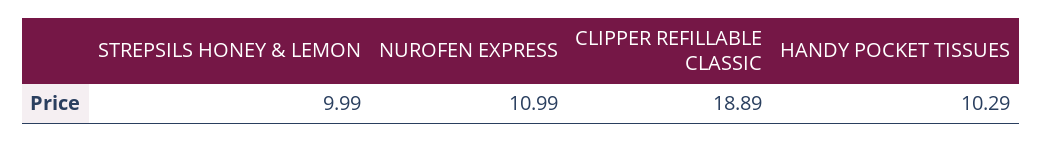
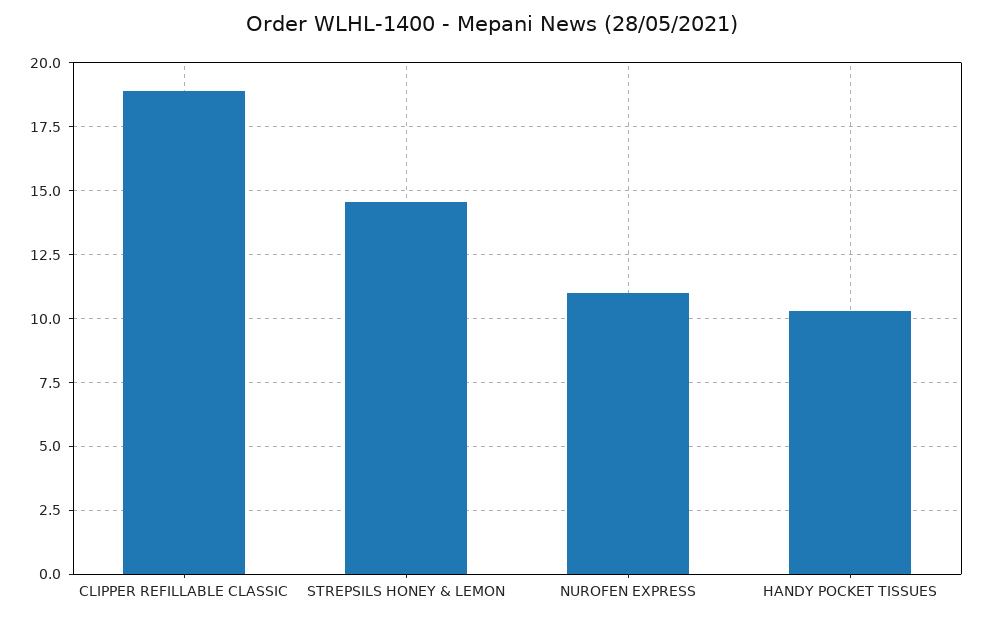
  {
-   "STREPSILS HONEY & LEMON": 9.99,
+   "STREPSILS HONEY & LEMON": 14.5,
    "NUROFEN EXPRESS": 10.99,
    "CLIPPER REFILLABLE CLASSIC": 18.89,
    "HANDY POCKET TISSUES": 10.29
  }

